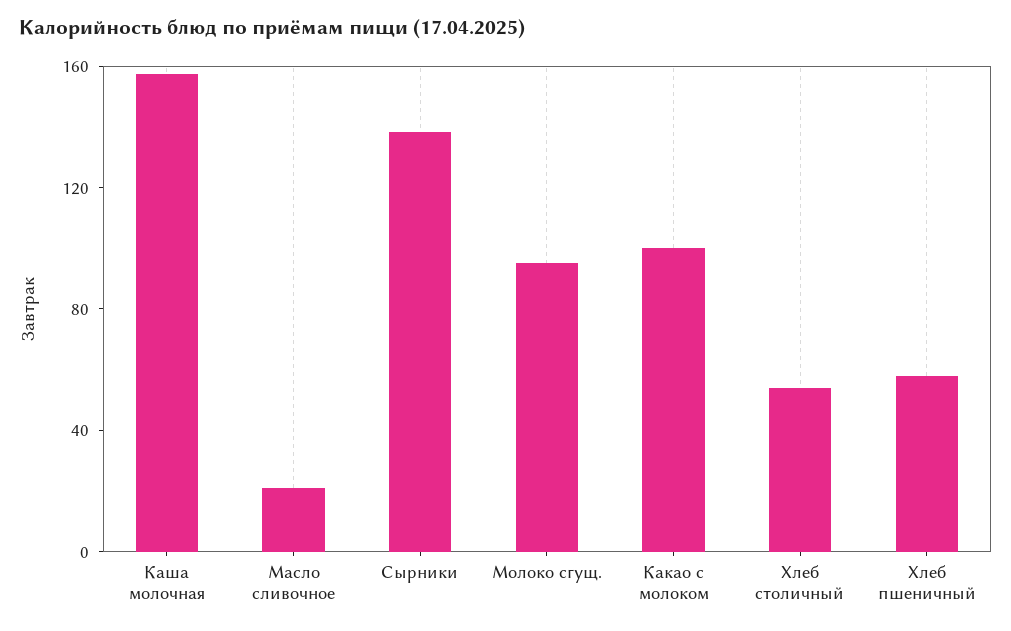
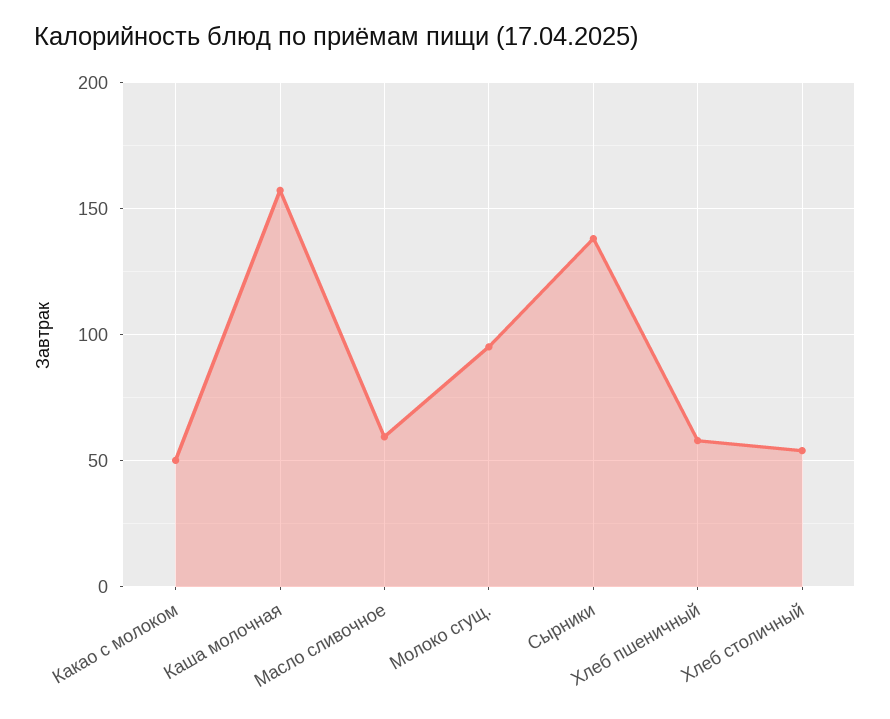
  {
    "Каша молочная": 155,
-   "Масло сливочное": 20,
+   "Масло сливочное": 60,
    "Сырники": 140,
    "Молоко сгущ.": 95,
-   "Какао с молоком": 100,
+   "Какао с молоком": 50,
    "Хлеб столичный": 55,
    "Хлеб пшеничный": 60
  }

